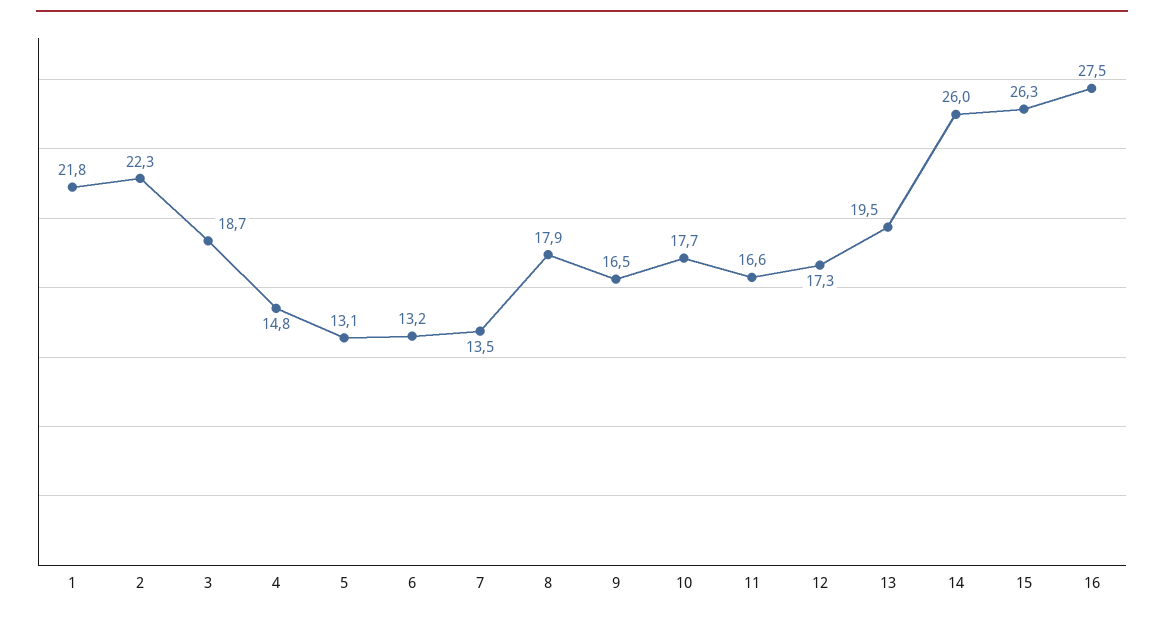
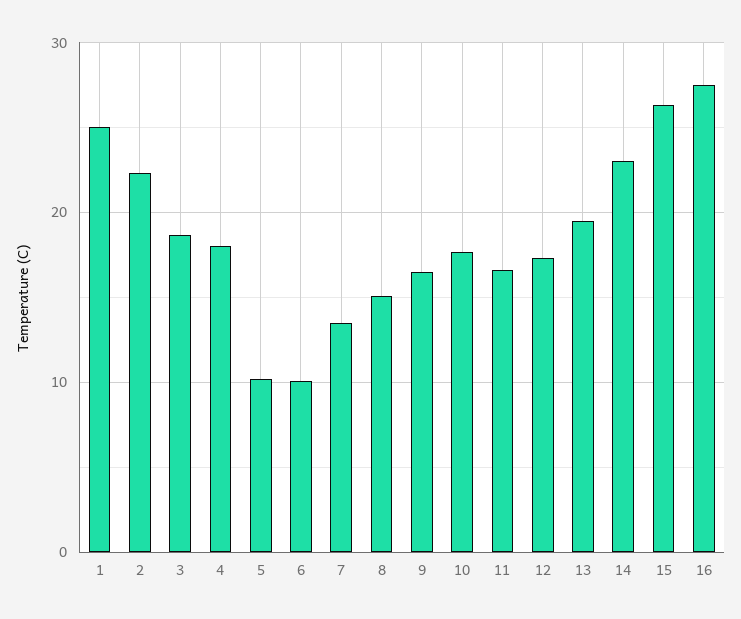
  {
-   "1": 21.8,
+   "1": 25,
    "2": 22.3,
    "3": 18.7,
-   "4": 14.8,
+   "4": 18,
-   "5": 13.1,
+   "5": 10,
-   "6": 13.2,
+   "6": 10,
    "7": 13.5,
-   "8": 17.9,
+   "8": 15,
    "9": 16.5,
    "10": 17.7,
    "11": 16.6,
    "12": 17.3,
    "13": 19.5,
-   "14": 26,
+   "14": 23,
    "15": 26.3,
    "16": 27.5
  }

